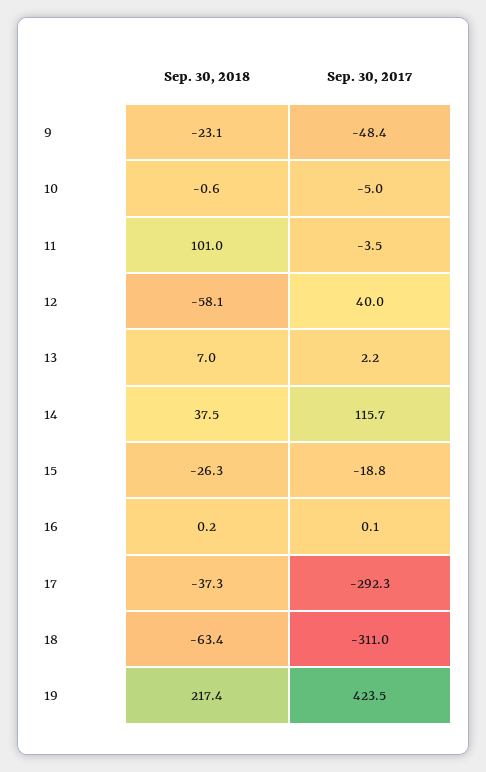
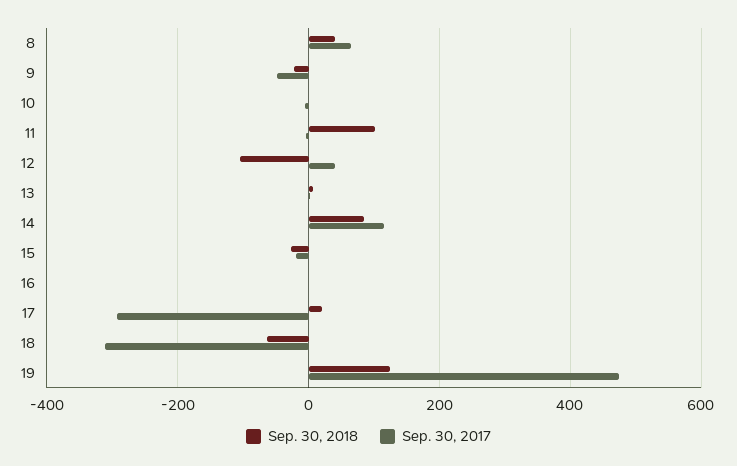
  {
    "Sep. 30, 2018": {
      "9": -23.1,
      "10": -0.6,
      "11": 101,
-     "12": -58.1,
+     "12": -100,
      "13": 7,
-     "14": 37.5,
+     "14": 80,
      "15": -26.3,
      "16": 0.2,
-     "17": -37.3,
+     "17": 20,
      "18": -63.4,
-     "19": 217.4
+     "19": 120,
+     "8": 40
    },
    "Sep. 30, 2017": {
      "9": -48.4,
      "10": -5,
      "11": -3.5,
      "12": 40,
      "13": 2.2,
      "14": 115.7,
      "15": -18.8,
      "16": 0.1,
      "17": -292.3,
      "18": -311,
-     "19": 423.5
+     "19": 480,
+     "8": 60
    }
  }

